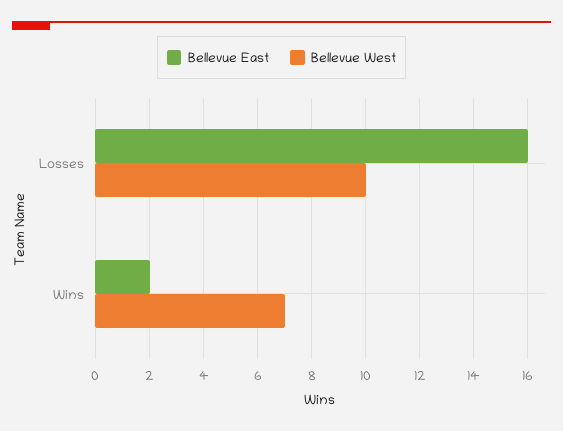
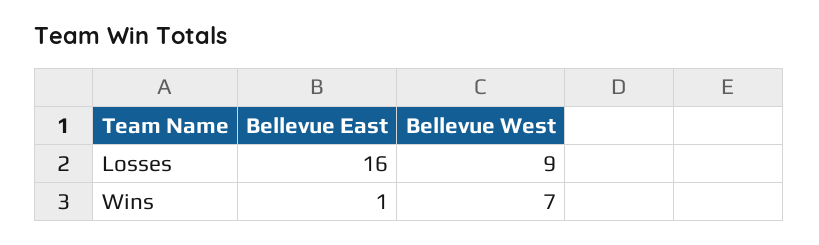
  {
    "Bellevue East": {
      "Losses": 16,
-     "Wins": 2
+     "Wins": 1
    },
    "Bellevue West": {
-     "Losses": 10,
+     "Losses": 9,
      "Wins": 7
    }
  }

